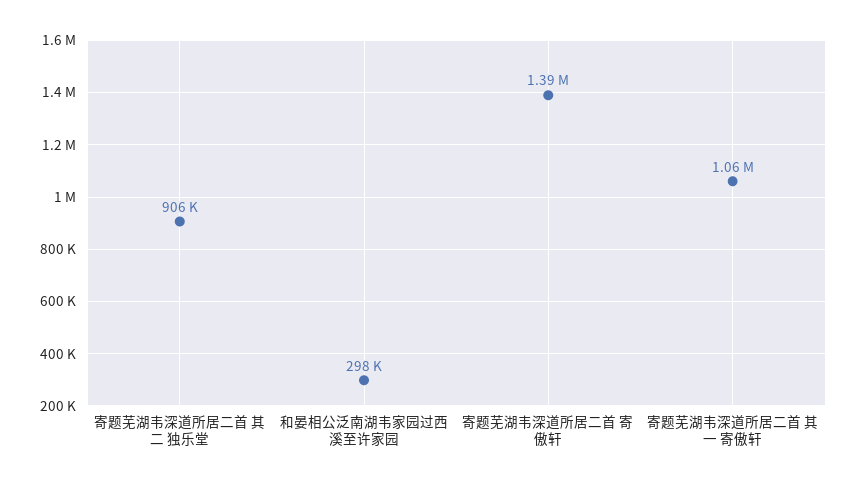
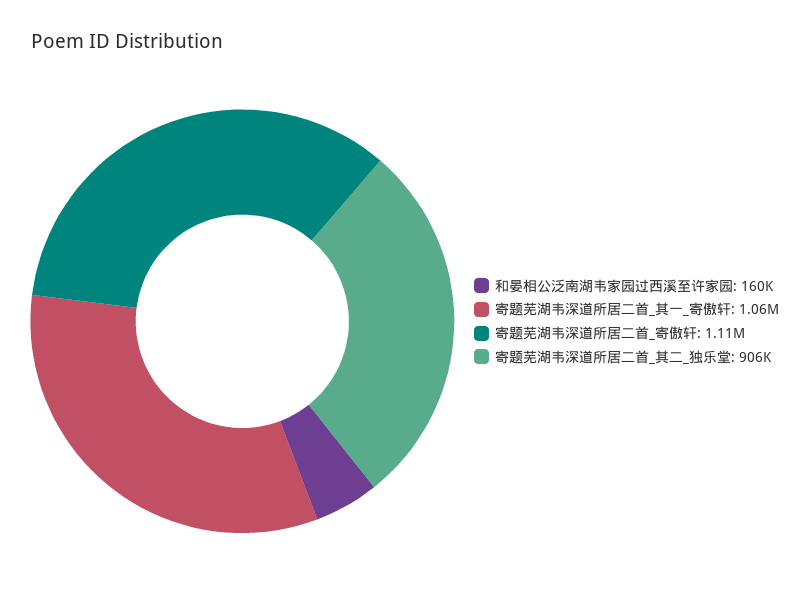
  {
    "寄题芜湖韦深道所居二首 其二 独乐堂": 906000,
-   "和晏相公泛南湖韦家园过西溪至许家园": 298000,
+   "和晏相公泛南湖韦家园过西溪至许家园": 160000,
-   "寄题芜湖韦深道所居二首 寄傲轩": 1390000,
+   "寄题芜湖韦深道所居二首 寄傲轩": 1110000,
    "寄题芜湖韦深道所居二首 其一 寄傲轩": 1060000
  }

